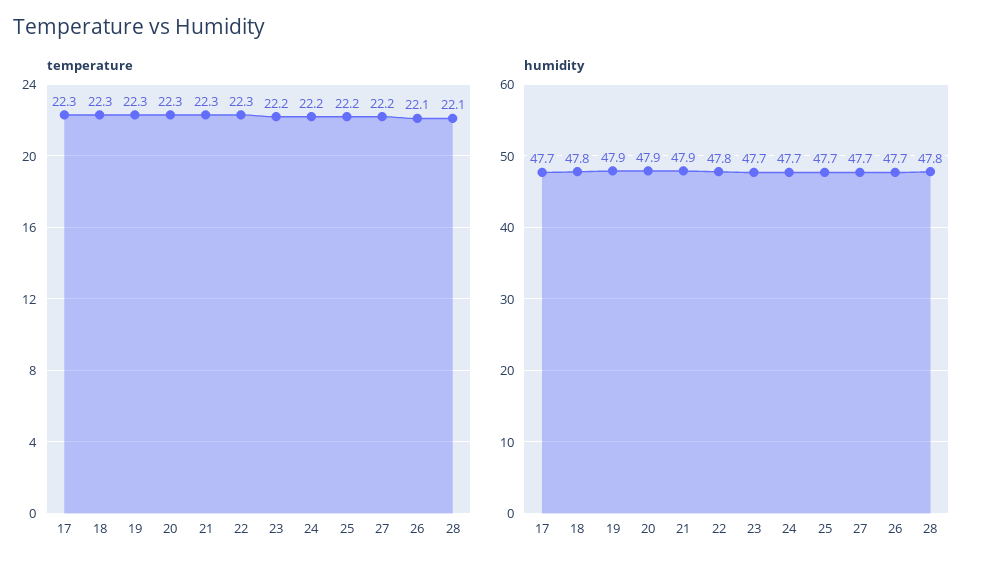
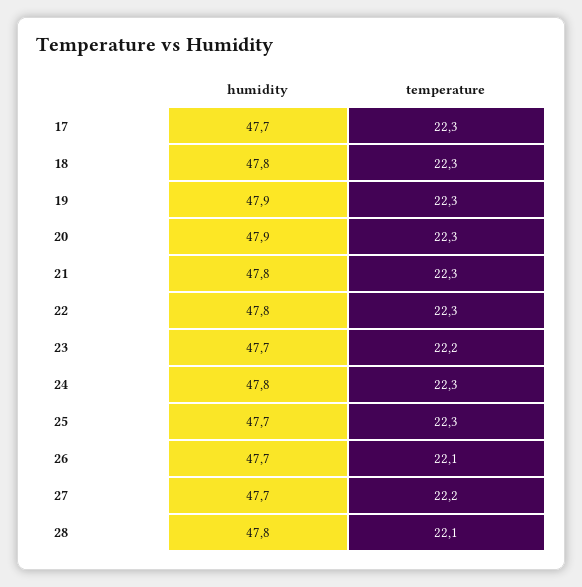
  {
    "temperature": {
      "17": 22.3,
      "18": 22.3,
      "19": 22.3,
      "20": 22.3,
      "21": 22.3,
      "22": 22.3,
      "23": 22.2,
-     "24": 22.2,
+     "24": 22.3,
-     "25": 22.2,
+     "25": 22.3,
      "27": 22.2,
      "26": 22.1,
      "28": 22.1
    },
    "humidity": {
      "17": 47.7,
      "18": 47.8,
      "19": 47.9,
      "20": 47.9,
-     "21": 47.9,
+     "21": 47.8,
      "22": 47.8,
      "23": 47.7,
-     "24": 47.7,
+     "24": 47.8,
      "25": 47.7,
      "27": 47.7,
      "26": 47.7,
      "28": 47.8
    }
  }

